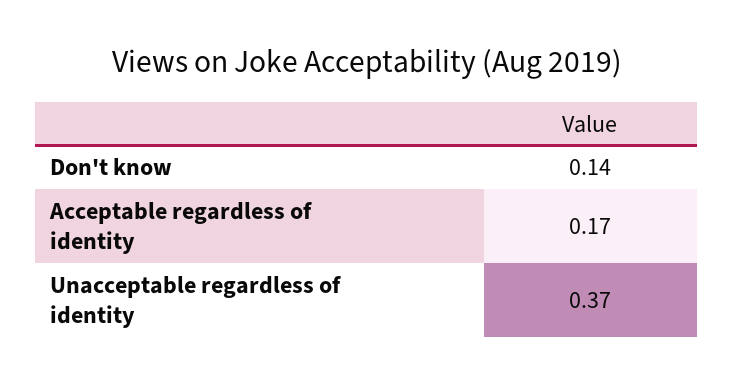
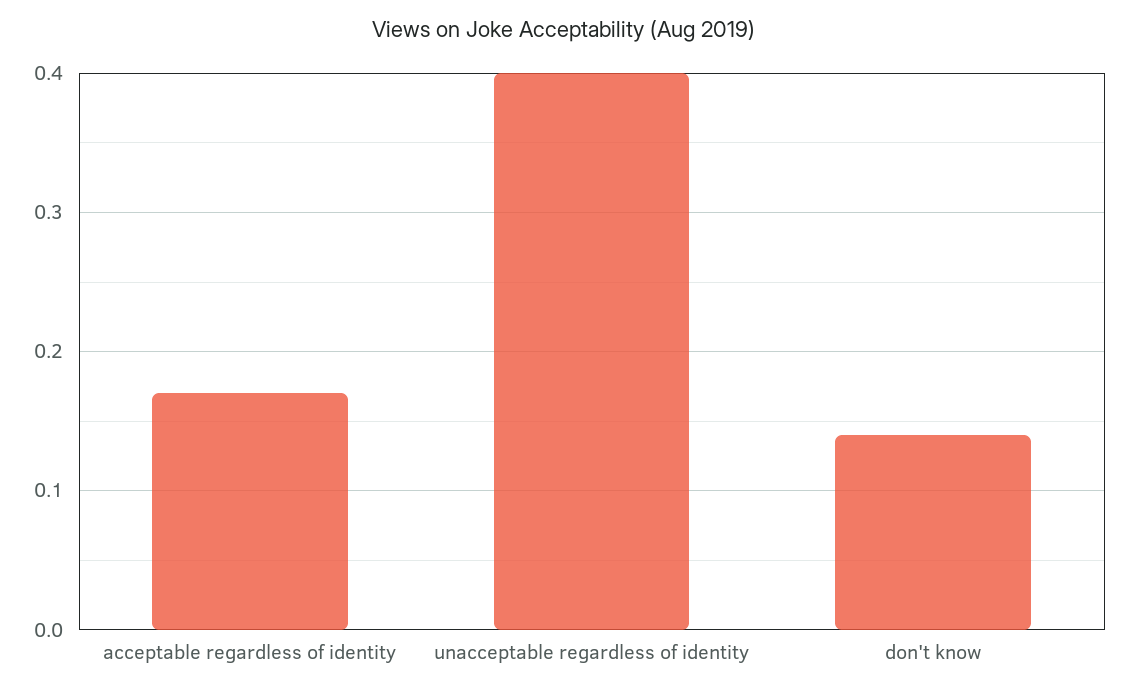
  {
    "Don't know": 0.14,
    "Acceptable regardless of identity": 0.17,
-   "Unacceptable regardless of identity": 0.37
+   "Unacceptable regardless of identity": 0.4
  }

